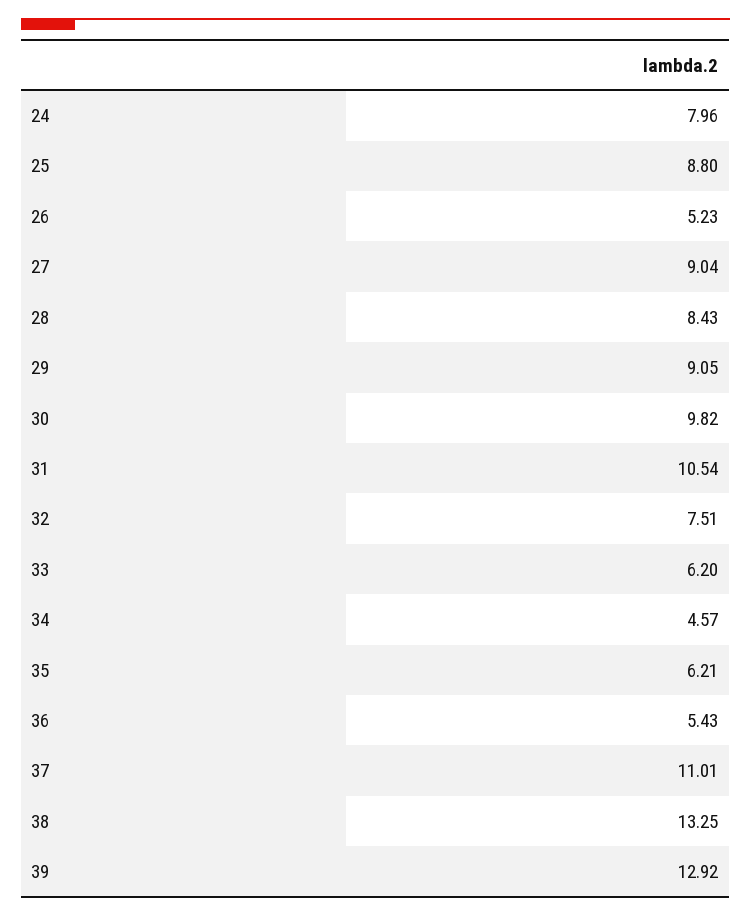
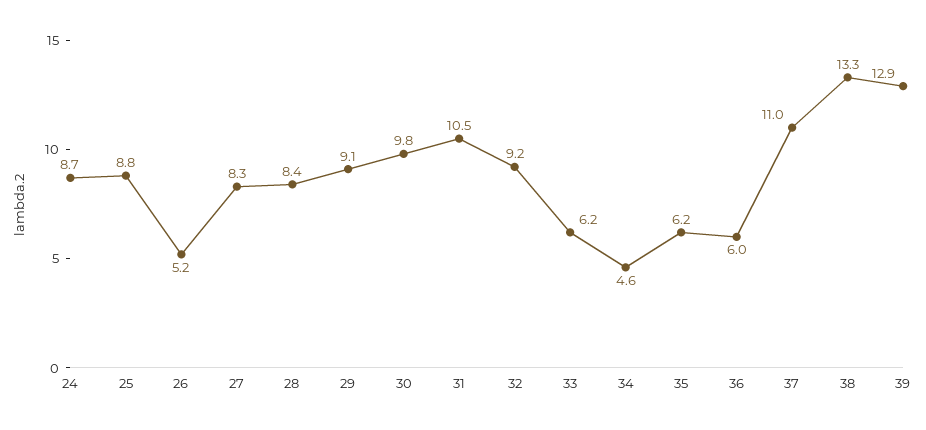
  {
-   "24": 7.96,
+   "24": 8.7,
    "25": 8.8,
    "26": 5.23,
-   "27": 9.04,
+   "27": 8.3,
    "28": 8.43,
    "29": 9.05,
    "30": 9.82,
    "31": 10.54,
-   "32": 7.51,
+   "32": 9.2,
    "33": 6.2,
    "34": 4.57,
    "35": 6.21,
-   "36": 5.43,
+   "36": 6,
    "37": 11.01,
    "38": 13.25,
    "39": 12.92
  }

